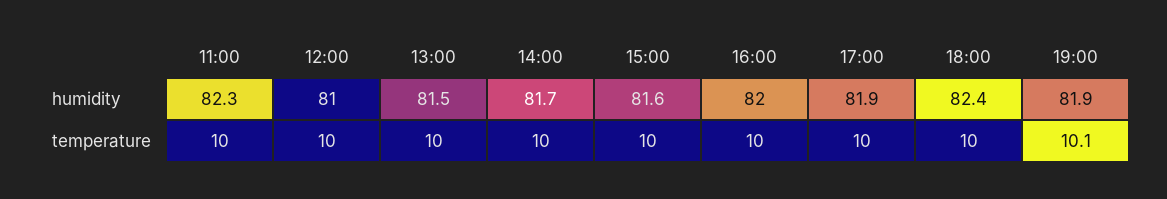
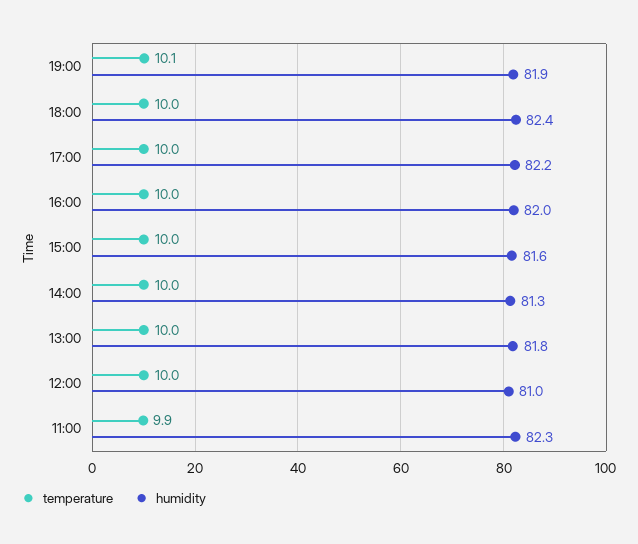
  {
    "humidity": {
      "11:00": 82.3,
      "12:00": 81,
-     "13:00": 81.5,
+     "13:00": 81.8,
-     "14:00": 81.7,
+     "14:00": 81.3,
      "15:00": 81.6,
      "16:00": 82,
-     "17:00": 81.9,
+     "17:00": 82.2,
      "18:00": 82.4,
      "19:00": 81.9
    },
    "temperature": {
-     "11:00": 10,
+     "11:00": 9.9,
      "12:00": 10,
      "13:00": 10,
      "14:00": 10,
      "15:00": 10,
      "16:00": 10,
      "17:00": 10,
      "18:00": 10,
      "19:00": 10.1
    }
  }

